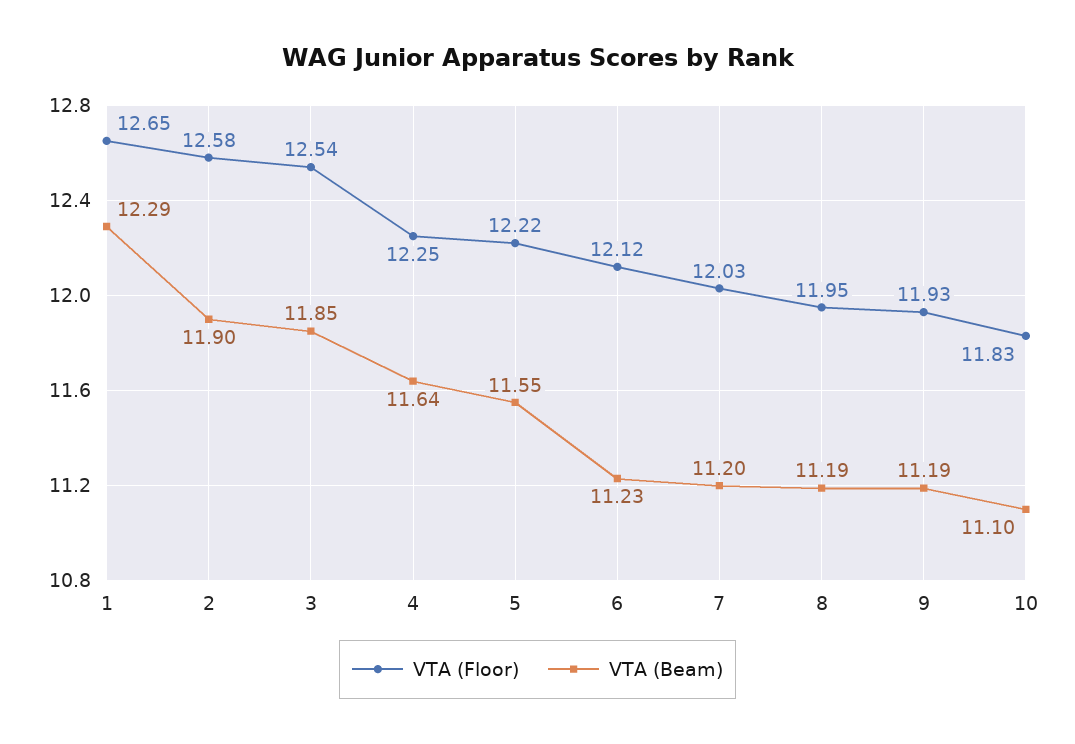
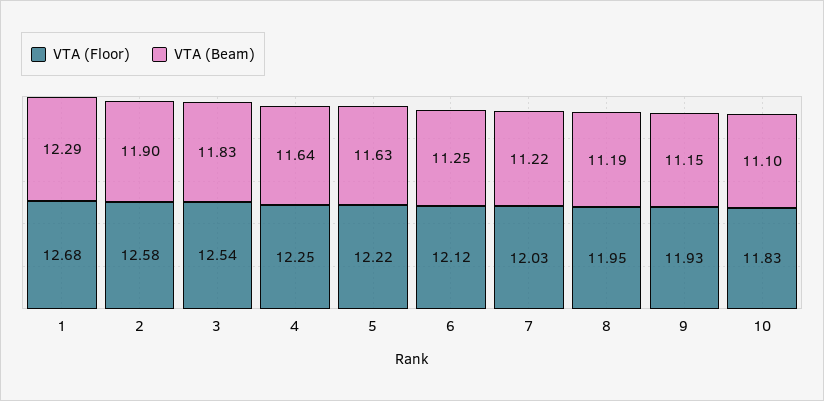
  {
    "VTA (Floor)": {
-     "1": 12.65,
+     "1": 12.68,
      "2": 12.58,
      "3": 12.54,
      "4": 12.25,
      "5": 12.22,
      "6": 12.12,
      "7": 12.03,
      "8": 11.95,
      "9": 11.93,
      "10": 11.83
    },
    "VTA (Beam)": {
      "1": 12.29,
      "2": 11.9,
-     "3": 11.85,
+     "3": 11.83,
      "4": 11.64,
-     "5": 11.55,
+     "5": 11.63,
-     "6": 11.23,
+     "6": 11.25,
-     "7": 11.2,
+     "7": 11.22,
      "8": 11.19,
-     "9": 11.19,
+     "9": 11.15,
      "10": 11.1
    }
  }

